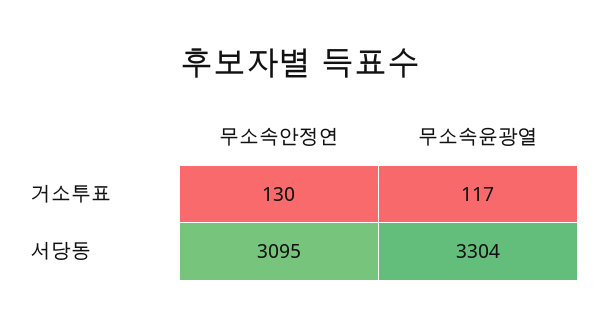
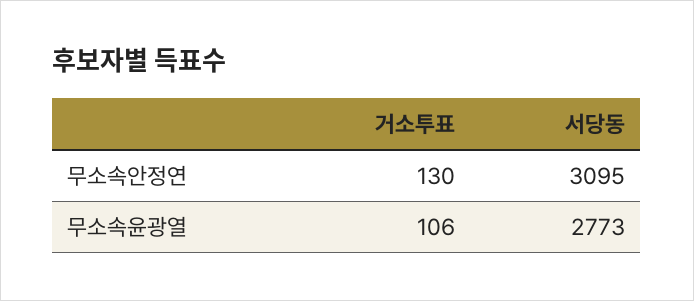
  {
    "무소속안정연": {
      "거소투표": 130,
      "서당동": 3095
    },
    "무소속윤광열": {
-     "거소투표": 117,
+     "거소투표": 106,
-     "서당동": 3304
+     "서당동": 2773
    }
  }

